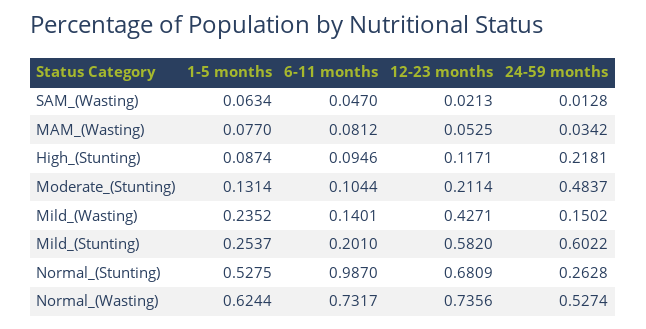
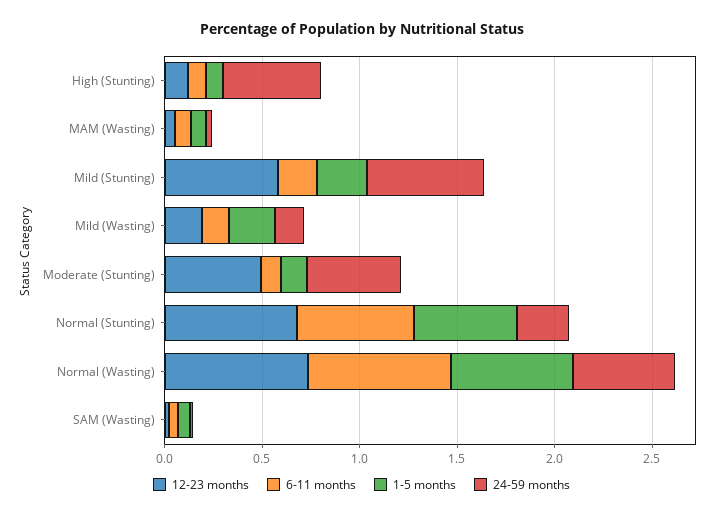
  {
    "1-5 months": {
      "SAM_(Wasting)": 0.0634,
      "MAM_(Wasting)": 0.077,
      "High_(Stunting)": 0.0874,
      "Moderate_(Stunting)": 0.1314,
      "Mild_(Wasting)": 0.2352,
      "Mild_(Stunting)": 0.2537,
      "Normal_(Stunting)": 0.5275,
      "Normal_(Wasting)": 0.6244
    },
    "6-11 months": {
      "SAM_(Wasting)": 0.047,
      "MAM_(Wasting)": 0.0812,
      "High_(Stunting)": 0.0946,
      "Moderate_(Stunting)": 0.1044,
      "Mild_(Wasting)": 0.1401,
      "Mild_(Stunting)": 0.201,
-     "Normal_(Stunting)": 0.987,
+     "Normal_(Stunting)": 0.6,
      "Normal_(Wasting)": 0.7317
    },
    "12-23 months": {
      "SAM_(Wasting)": 0.0213,
      "MAM_(Wasting)": 0.0525,
      "High_(Stunting)": 0.1171,
-     "Moderate_(Stunting)": 0.2114,
+     "Moderate_(Stunting)": 0.5,
-     "Mild_(Wasting)": 0.4271,
+     "Mild_(Wasting)": 0.2,
      "Mild_(Stunting)": 0.582,
      "Normal_(Stunting)": 0.6809,
      "Normal_(Wasting)": 0.7356
    },
    "24-59 months": {
      "SAM_(Wasting)": 0.0128,
      "MAM_(Wasting)": 0.0342,
-     "High_(Stunting)": 0.2181,
+     "High_(Stunting)": 0.5,
      "Moderate_(Stunting)": 0.4837,
      "Mild_(Wasting)": 0.1502,
      "Mild_(Stunting)": 0.6022,
      "Normal_(Stunting)": 0.2628,
      "Normal_(Wasting)": 0.5274
    }
  }

